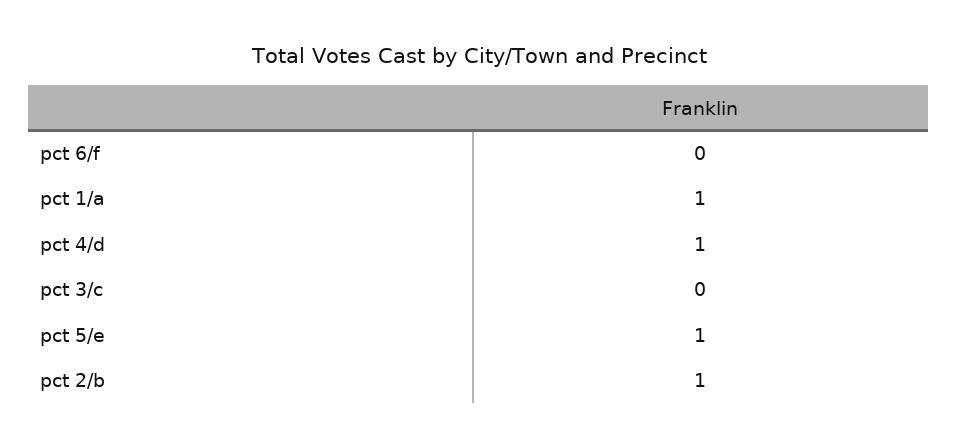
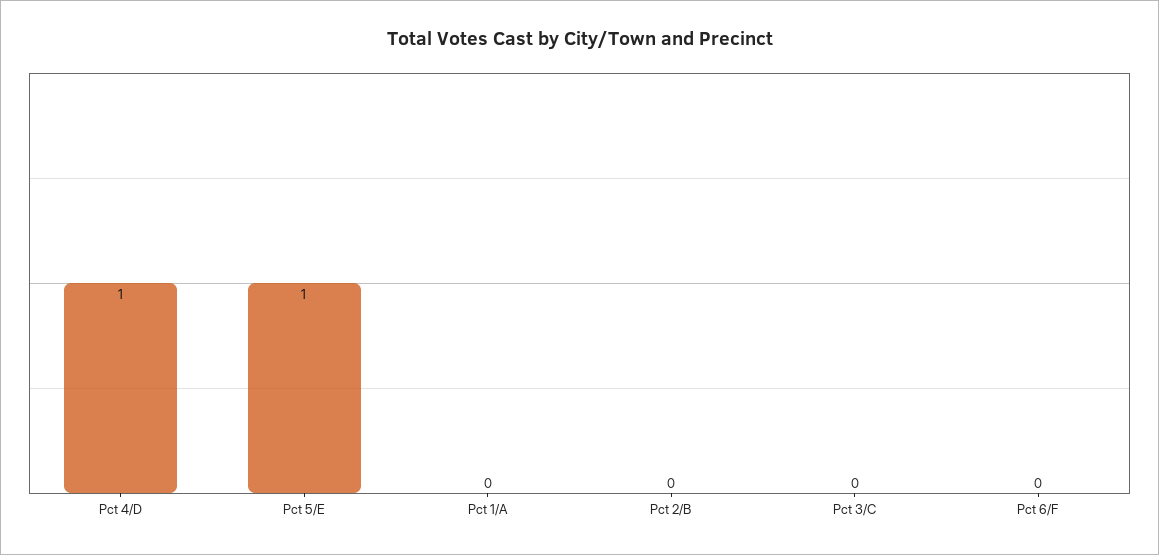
  {
    "pct 6/f": 0,
-   "pct 1/a": 1,
+   "pct 1/a": 0,
    "pct 4/d": 1,
    "pct 3/c": 0,
    "pct 5/e": 1,
-   "pct 2/b": 1
+   "pct 2/b": 0
  }

